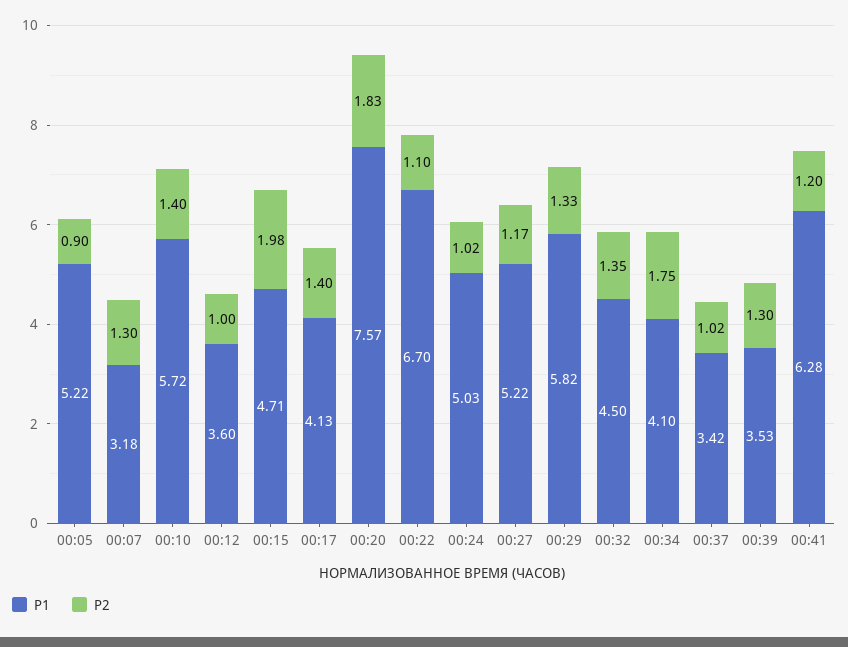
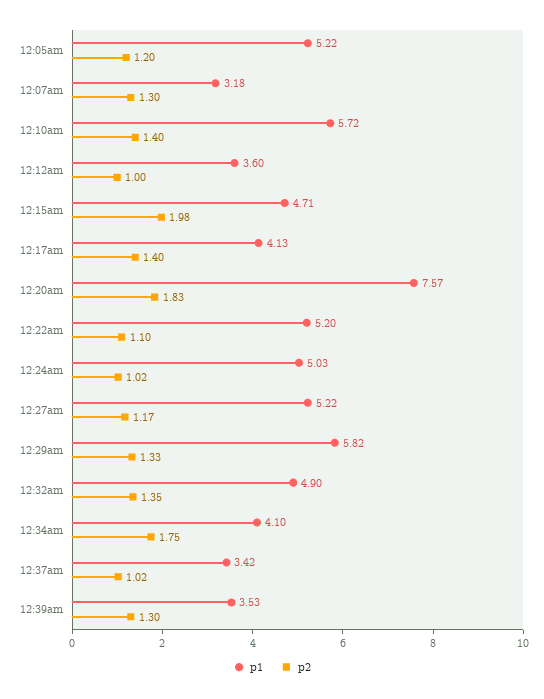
  {
    "P1": {
      "00:05": 5.22,
      "00:07": 3.18,
      "00:10": 5.72,
      "00:12": 3.6,
      "00:15": 4.71,
      "00:17": 4.13,
      "00:20": 7.57,
-     "00:22": 6.7,
+     "00:22": 5.2,
      "00:24": 5.03,
      "00:27": 5.22,
      "00:29": 5.82,
-     "00:32": 4.5,
+     "00:32": 4.9,
      "00:34": 4.1,
      "00:37": 3.42,
-     "00:39": 3.53,
+     "00:39": 3.53
-     "00:41": 6.28
    },
    "P2": {
-     "00:05": 0.9,
+     "00:05": 1.2,
      "00:07": 1.3,
      "00:10": 1.4,
      "00:12": 1,
      "00:15": 1.98,
      "00:17": 1.4,
      "00:20": 1.83,
      "00:22": 1.1,
      "00:24": 1.02,
      "00:27": 1.17,
      "00:29": 1.33,
      "00:32": 1.35,
      "00:34": 1.75,
      "00:37": 1.02,
-     "00:39": 1.3,
+     "00:39": 1.3
-     "00:41": 1.2
    }
  }

